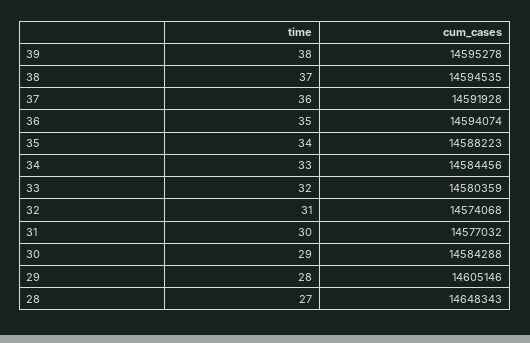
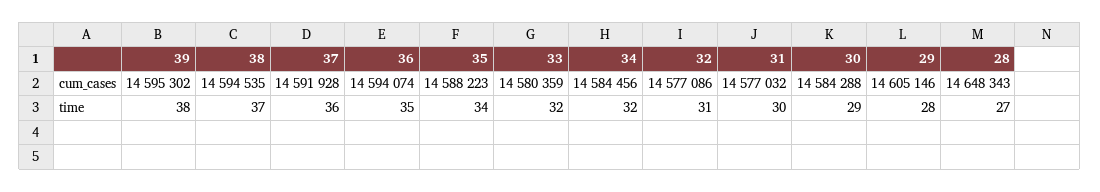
  {
    "time": {
      "39": 38,
      "38": 37,
      "37": 36,
      "36": 35,
      "35": 34,
-     "34": 33,
+     "34": 32,
      "33": 32,
      "32": 31,
      "31": 30,
      "30": 29,
      "29": 28,
      "28": 27
    },
    "cum_cases": {
-     "39": 14595278,
+     "39": 14595302,
      "38": 14594535,
      "37": 14591928,
      "36": 14594074,
      "35": 14588223,
      "34": 14584456,
      "33": 14580359,
-     "32": 14574068,
+     "32": 14577086,
      "31": 14577032,
      "30": 14584288,
      "29": 14605146,
      "28": 14648343
    }
  }

